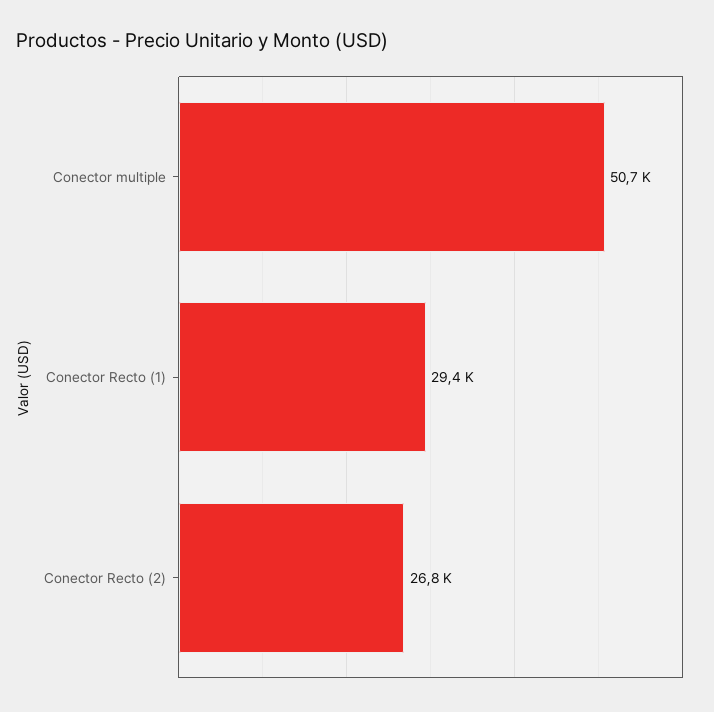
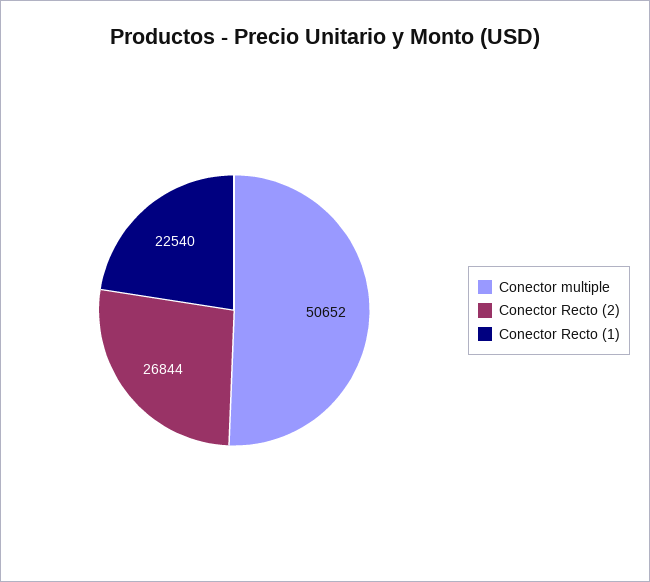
  {
    "Conector multiple": 50652,
-   "Conector Recto (1)": 29400,
+   "Conector Recto (1)": 22540,
    "Conector Recto (2)": 26844
  }

